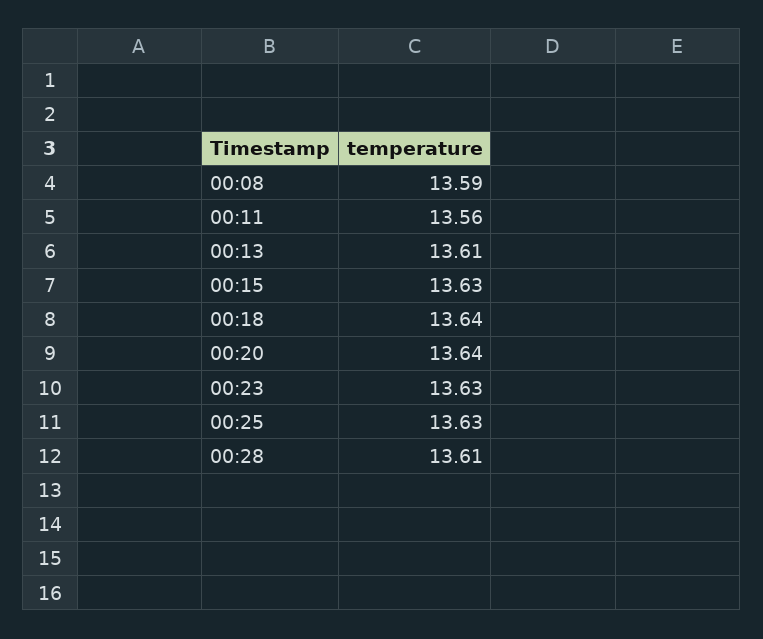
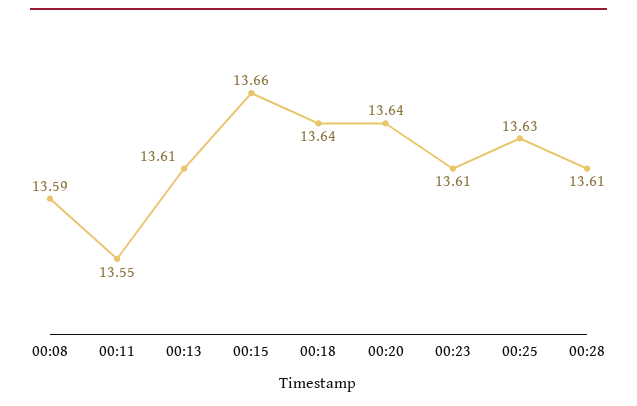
  {
    "00:08": 13.59,
-   "00:11": 13.56,
+   "00:11": 13.55,
    "00:13": 13.61,
-   "00:15": 13.63,
+   "00:15": 13.66,
    "00:18": 13.64,
    "00:20": 13.64,
-   "00:23": 13.63,
+   "00:23": 13.61,
    "00:25": 13.63,
    "00:28": 13.61
  }

